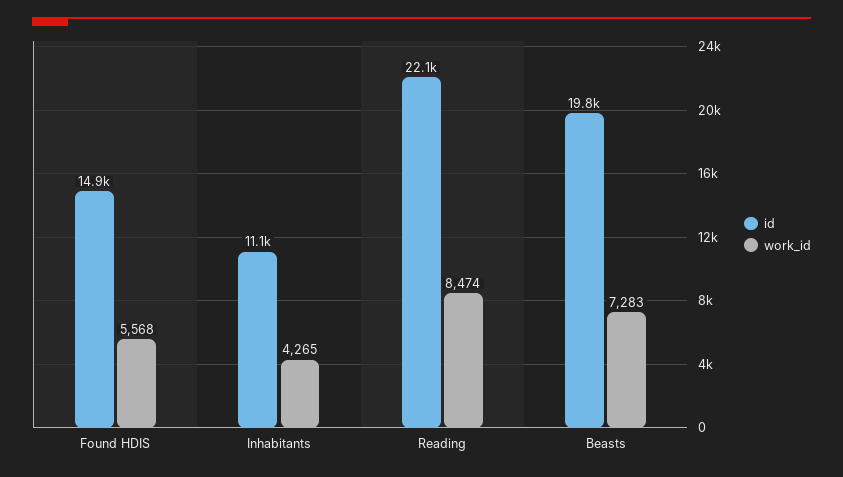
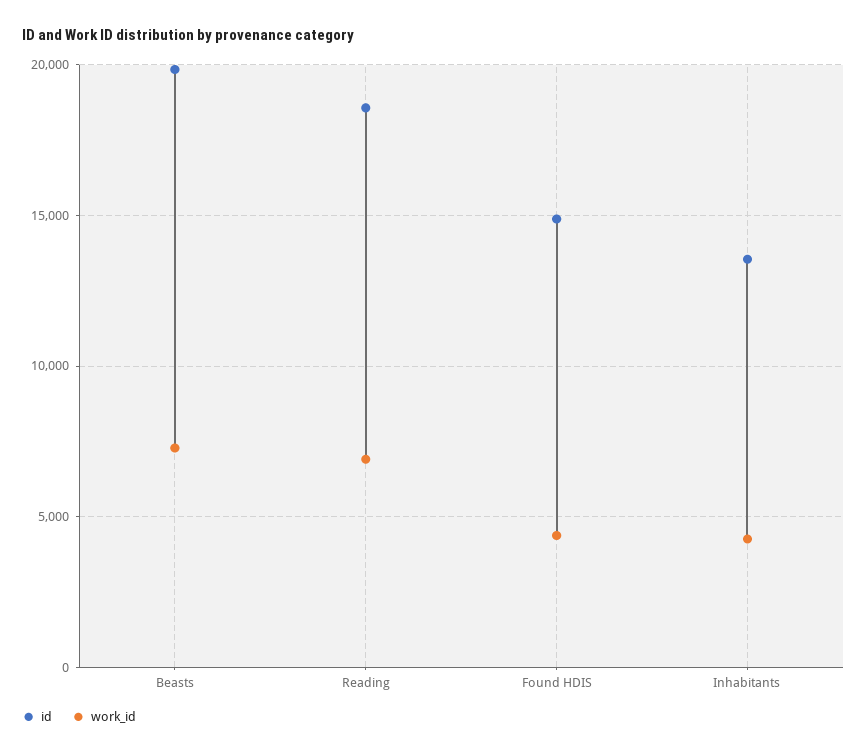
  {
    "id": {
      "Found HDIS": 14900,
-     "Inhabitants": 11100,
+     "Inhabitants": 13500,
-     "Reading": 22100,
+     "Reading": 18500,
      "Beasts": 19800
    },
    "work_id": {
-     "Found HDIS": 5568,
+     "Found HDIS": 4500,
      "Inhabitants": 4265,
-     "Reading": 8474,
+     "Reading": 7000,
      "Beasts": 7283
    }
  }

